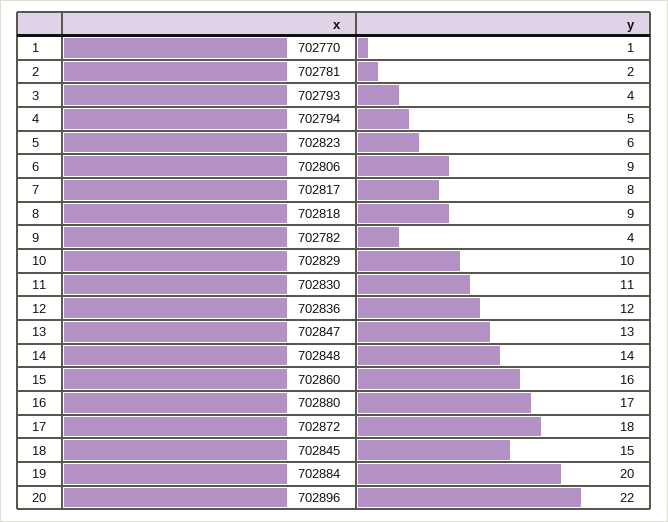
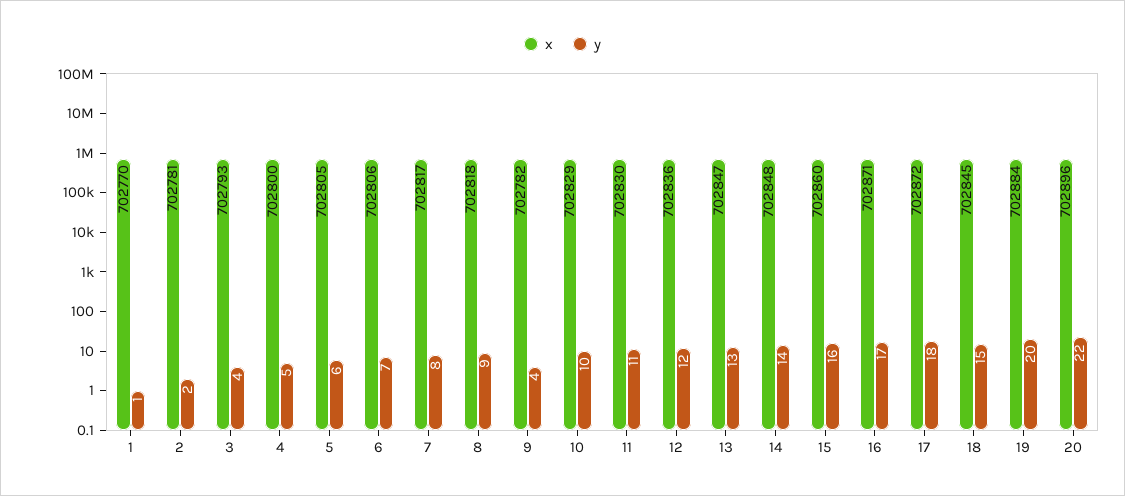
  {
    "x": {
      "1": 702770,
      "2": 702781,
      "3": 702793,
-     "4": 702794,
+     "4": 702800,
-     "5": 702823,
+     "5": 702805,
      "6": 702806,
      "7": 702817,
      "8": 702818,
      "9": 702782,
      "10": 702829,
      "11": 702830,
      "12": 702836,
      "13": 702847,
      "14": 702848,
      "15": 702860,
-     "16": 702880,
+     "16": 702871,
      "17": 702872,
      "18": 702845,
      "19": 702884,
      "20": 702896
    },
    "y": {
      "1": 1,
      "2": 2,
      "3": 4,
      "4": 5,
      "5": 6,
-     "6": 9,
+     "6": 7,
      "7": 8,
      "8": 9,
      "9": 4,
      "10": 10,
      "11": 11,
      "12": 12,
      "13": 13,
      "14": 14,
      "15": 16,
      "16": 17,
      "17": 18,
      "18": 15,
      "19": 20,
      "20": 22
    }
  }

